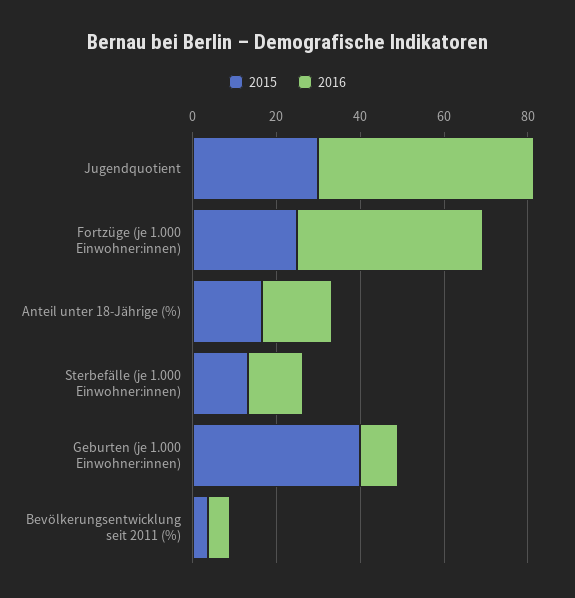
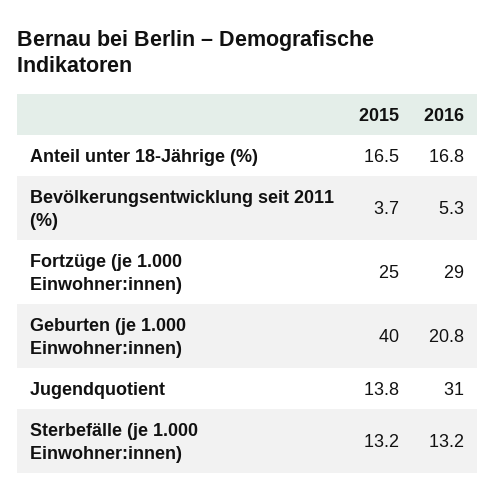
  {
    "2015": {
-     "Jugendquotient": 30,
+     "Jugendquotient": 13.8,
      "Fortzüge (je 1.000 Einwohner:innen)": 25,
      "Anteil unter 18-Jährige (%)": 16.5,
      "Sterbefälle (je 1.000 Einwohner:innen)": 13.2,
      "Geburten (je 1.000 Einwohner:innen)": 40,
      "Bevölkerungsentwicklung seit 2011 (%)": 3.7
    },
    "2016": {
-     "Jugendquotient": 50,
+     "Jugendquotient": 31,
-     "Fortzüge (je 1.000 Einwohner:innen)": 45,
+     "Fortzüge (je 1.000 Einwohner:innen)": 29,
      "Anteil unter 18-Jährige (%)": 16.8,
      "Sterbefälle (je 1.000 Einwohner:innen)": 13.2,
-     "Geburten (je 1.000 Einwohner:innen)": 10,
+     "Geburten (je 1.000 Einwohner:innen)": 20.8,
      "Bevölkerungsentwicklung seit 2011 (%)": 5.3
    }
  }

